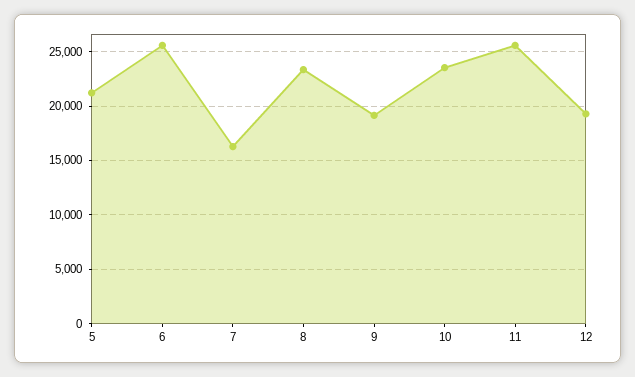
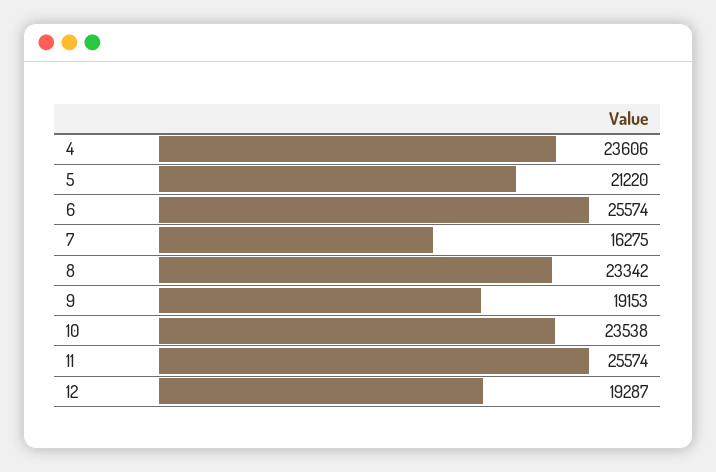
  {
    "5": 21220,
    "6": 25574,
    "7": 16275,
    "8": 23342,
    "9": 19153,
    "10": 23538,
    "11": 25574,
-   "12": 19287
+   "12": 19287,
+   "4": 23606
  }

